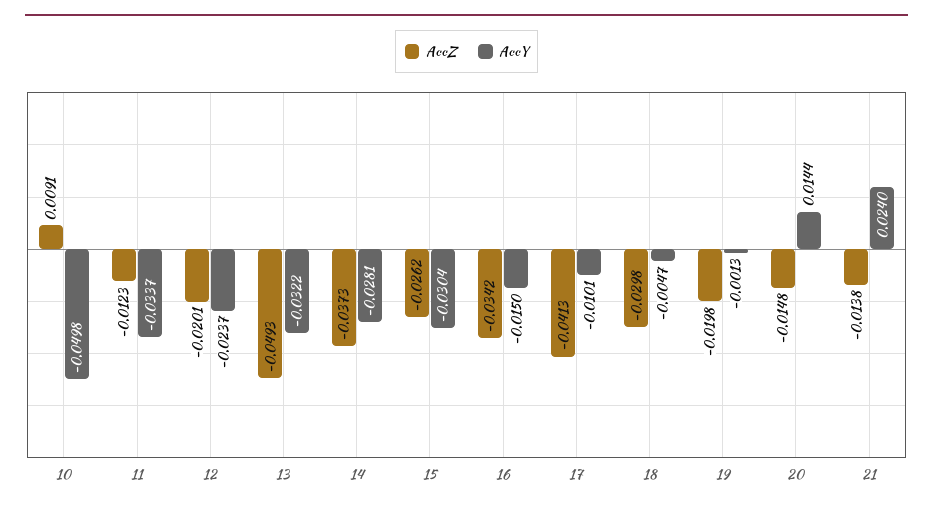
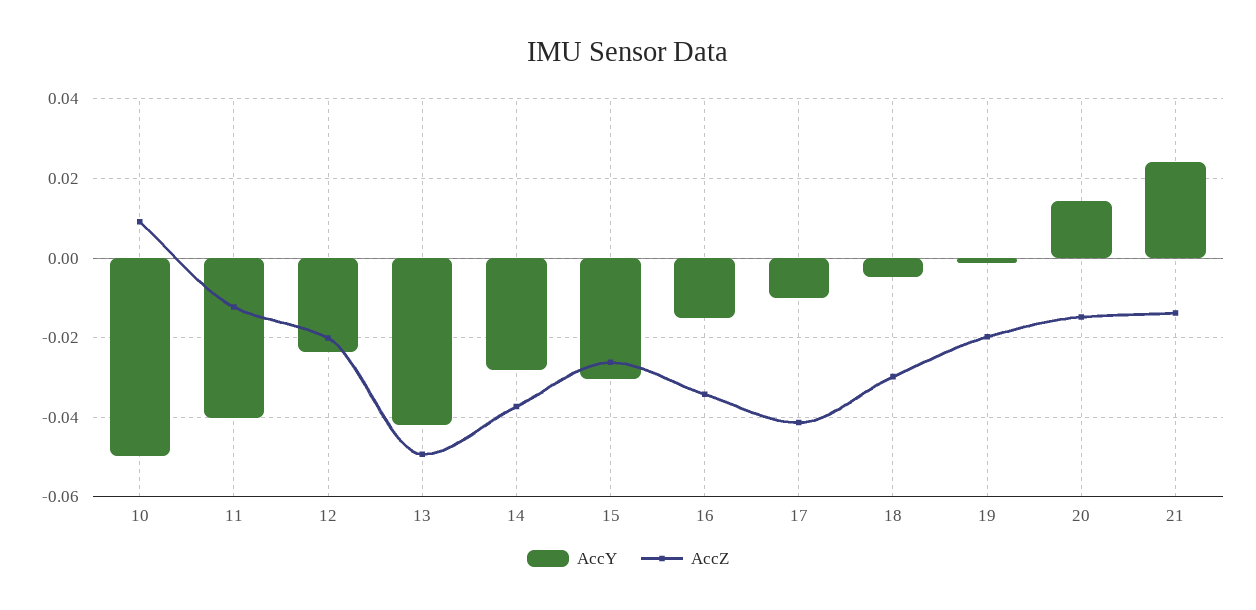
  {
    "AccZ": {
      "10": 0.0091,
      "11": -0.0123,
      "12": -0.0201,
      "13": -0.0493,
      "14": -0.0373,
      "15": -0.0262,
      "16": -0.0342,
      "17": -0.0413,
      "18": -0.0298,
      "19": -0.0198,
      "20": -0.0148,
      "21": -0.0138
    },
    "AccY": {
      "10": -0.0498,
-     "11": -0.0337,
+     "11": -0.04,
      "12": -0.0237,
-     "13": -0.0322,
+     "13": -0.042,
      "14": -0.0281,
      "15": -0.0304,
      "16": -0.015,
      "17": -0.0101,
      "18": -0.0047,
      "19": -0.0013,
      "20": 0.0144,
      "21": 0.024
    }
  }

